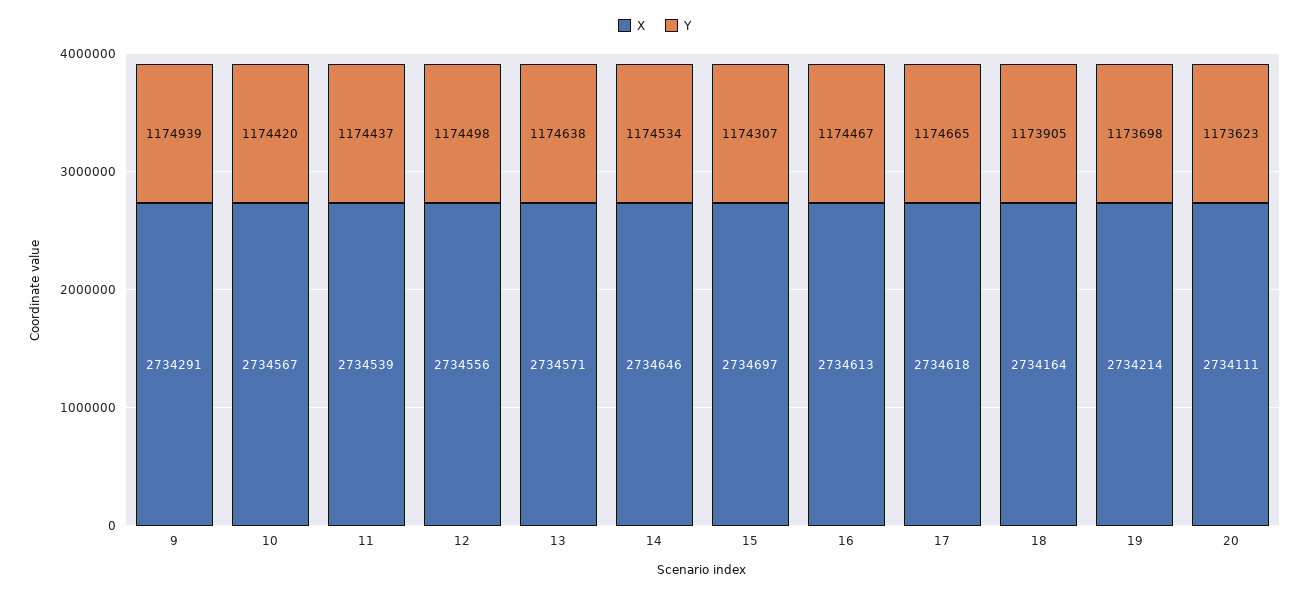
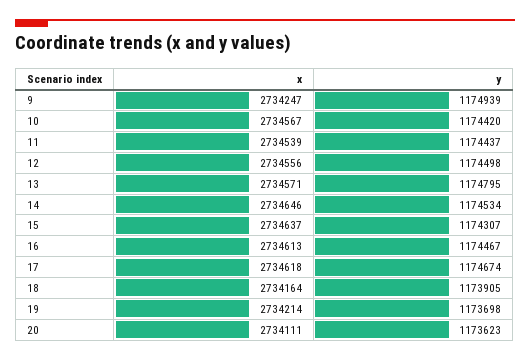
  {
    "X": {
-     "9": 2734291,
+     "9": 2734247,
      "10": 2734567,
      "11": 2734539,
      "12": 2734556,
      "13": 2734571,
      "14": 2734646,
-     "15": 2734697,
+     "15": 2734637,
      "16": 2734613,
      "17": 2734618,
      "18": 2734164,
      "19": 2734214,
      "20": 2734111
    },
    "Y": {
      "9": 1174939,
      "10": 1174420,
      "11": 1174437,
      "12": 1174498,
-     "13": 1174638,
+     "13": 1174795,
      "14": 1174534,
      "15": 1174307,
      "16": 1174467,
-     "17": 1174665,
+     "17": 1174674,
      "18": 1173905,
      "19": 1173698,
      "20": 1173623
    }
  }

